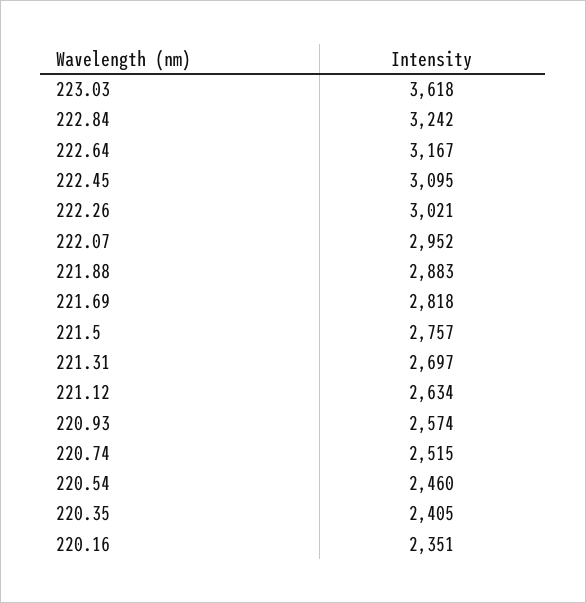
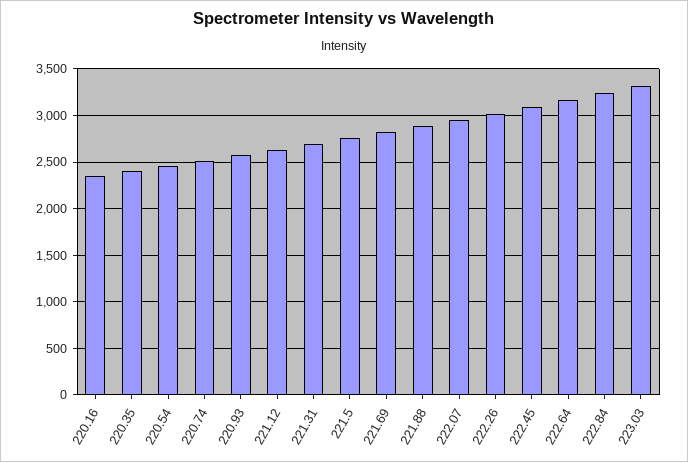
  {
-   "223.03": 3618,
+   "223.03": 3300,
    "222.84": 3242,
    "222.64": 3167,
    "222.45": 3095,
    "222.26": 3021,
    "222.07": 2952,
    "221.88": 2883,
    "221.69": 2818,
    "221.5": 2757,
    "221.31": 2697,
    "221.12": 2634,
    "220.93": 2574,
    "220.74": 2515,
    "220.54": 2460,
    "220.35": 2405,
    "220.16": 2351
  }

